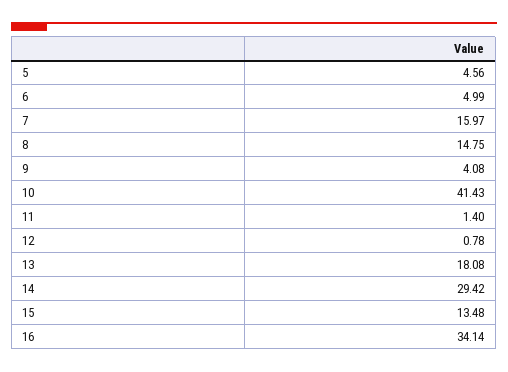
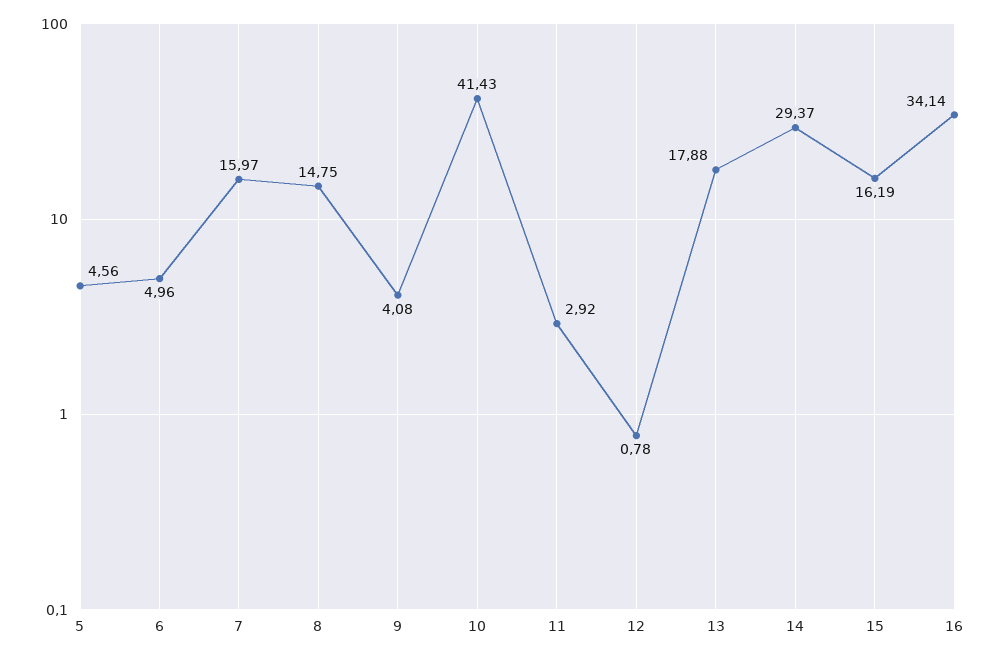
  {
    "5": 4.56,
-   "6": 4.99,
+   "6": 4.96,
    "7": 15.97,
    "8": 14.75,
    "9": 4.08,
    "10": 41.43,
-   "11": 1.4,
+   "11": 2.92,
    "12": 0.78,
-   "13": 18.08,
+   "13": 17.88,
-   "14": 29.42,
+   "14": 29.37,
-   "15": 13.48,
+   "15": 16.19,
    "16": 34.14
  }

